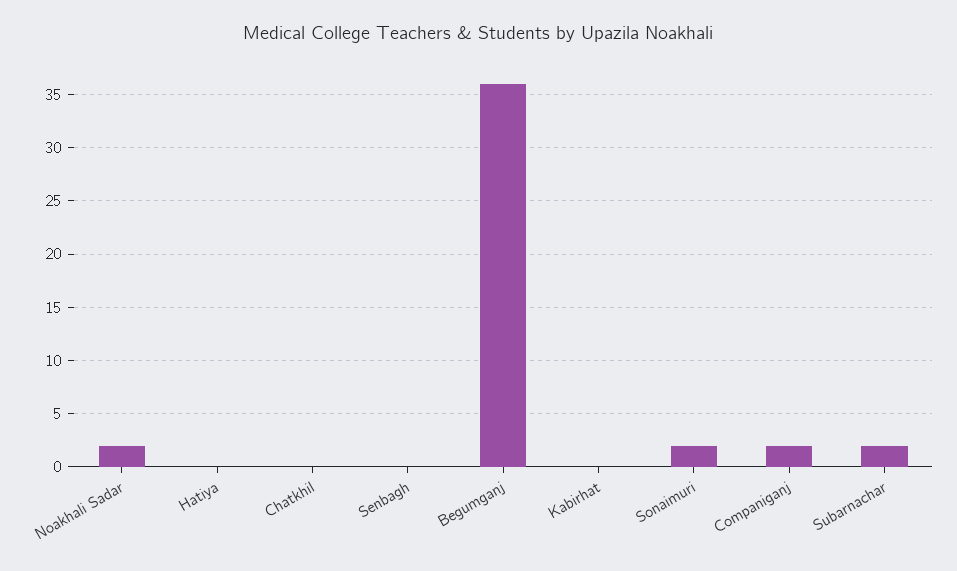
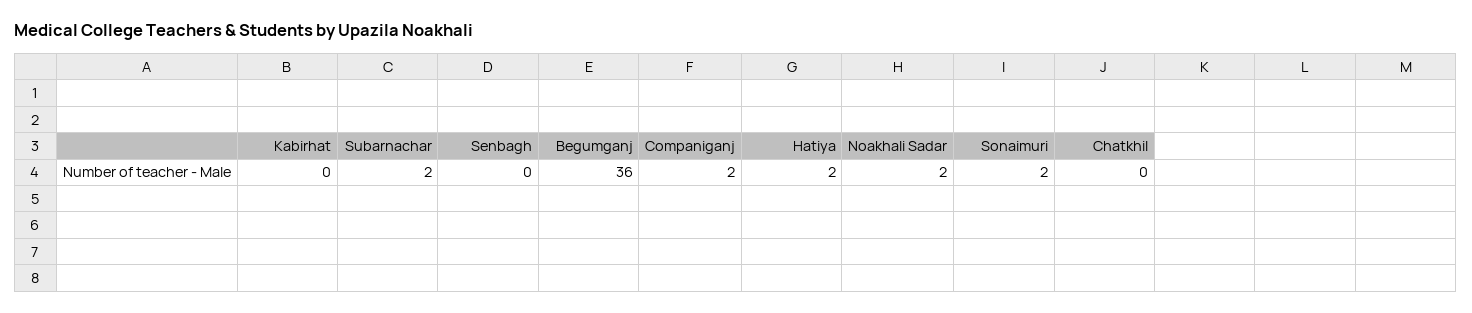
  {
    "Noakhali Sadar": 2,
-   "Hatiya": 0,
+   "Hatiya": 2,
    "Chatkhil": 0,
    "Senbagh": 0,
    "Begumganj": 36,
    "Kabirhat": 0,
    "Sonaimuri": 2,
    "Companiganj": 2,
    "Subarnachar": 2
  }

